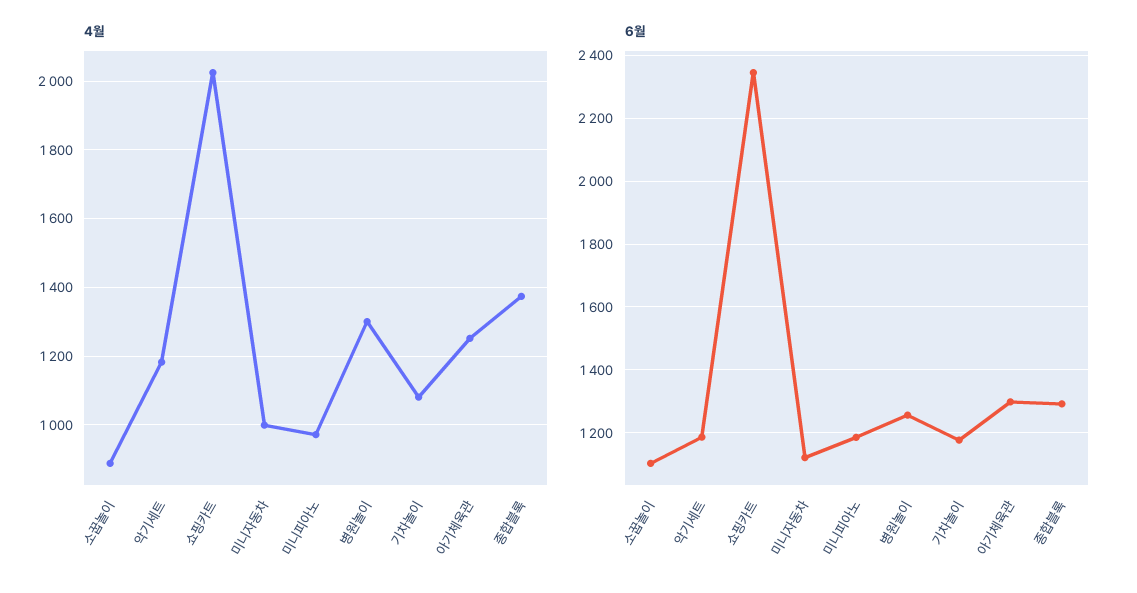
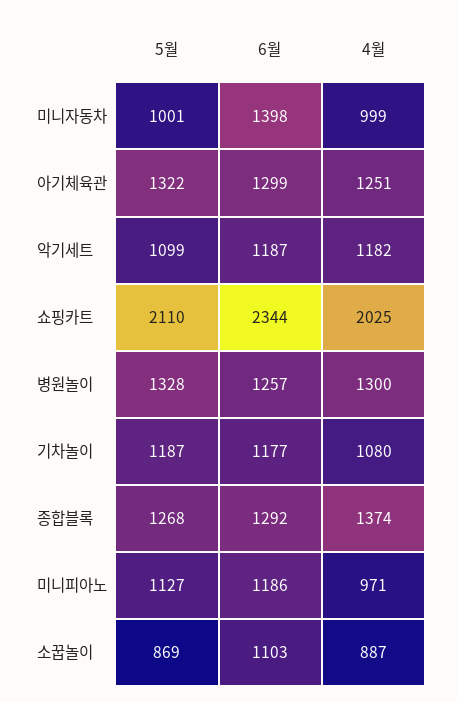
  {
    "4월": {
      "소꿉놀이": 887,
      "악기세트": 1182,
      "쇼핑카트": 2025,
      "미니자동차": 999,
      "미니피아노": 971,
      "병원놀이": 1300,
      "기차놀이": 1080,
      "아기체육관": 1251,
      "종합블록": 1374
    },
    "6월": {
      "소꿉놀이": 1103,
      "악기세트": 1187,
      "쇼핑카트": 2344,
-     "미니자동차": 1120,
+     "미니자동차": 1398,
      "미니피아노": 1186,
      "병원놀이": 1257,
      "기차놀이": 1177,
      "아기체육관": 1299,
      "종합블록": 1292
-   }
+   },
+   "5월": {
+     "미니자동차": 1001,
+     "아기체육관": 1322,
+     "악기세트": 1099,
+     "쇼핑카트": 2110,
+     "병원놀이": 1328,
+     "기차놀이": 1187,
+     "종합블록": 1268,
+     "미니피아노": 1127,
+     "소꿉놀이": 869
+   }
  }

